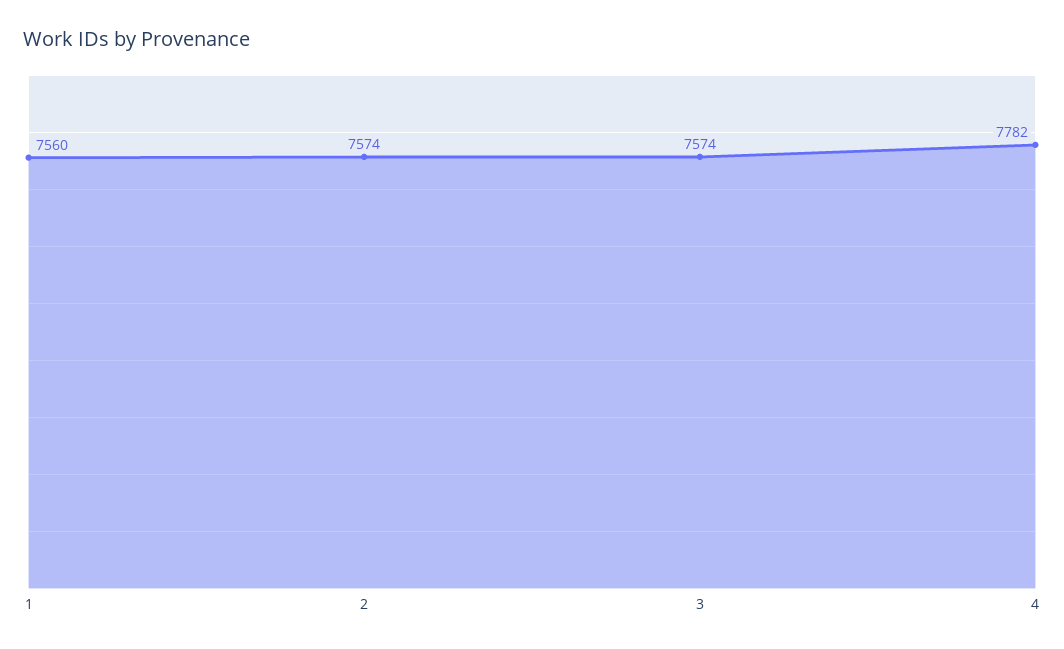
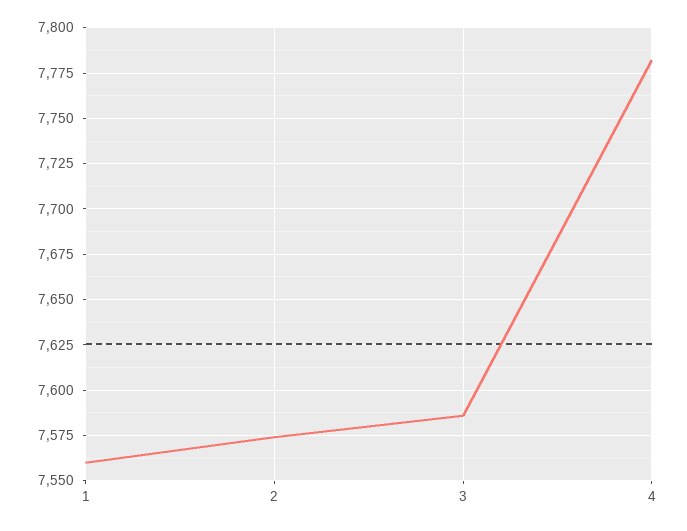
  {
    "1": 7560,
    "2": 7574,
-   "3": 7574,
+   "3": 7585,
    "4": 7782
  }

